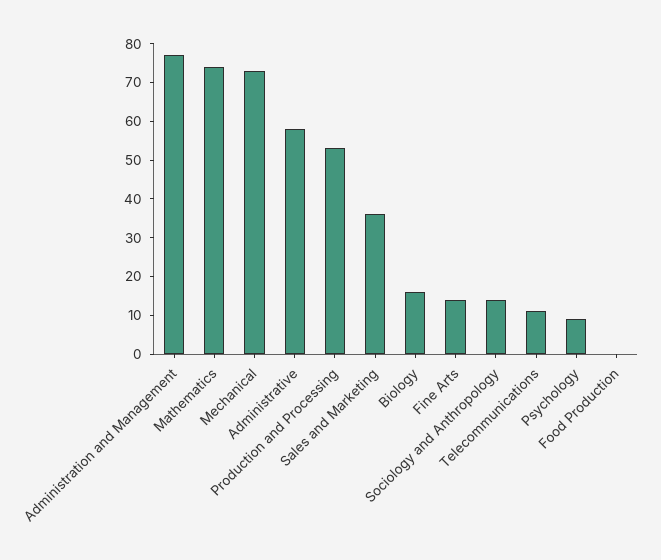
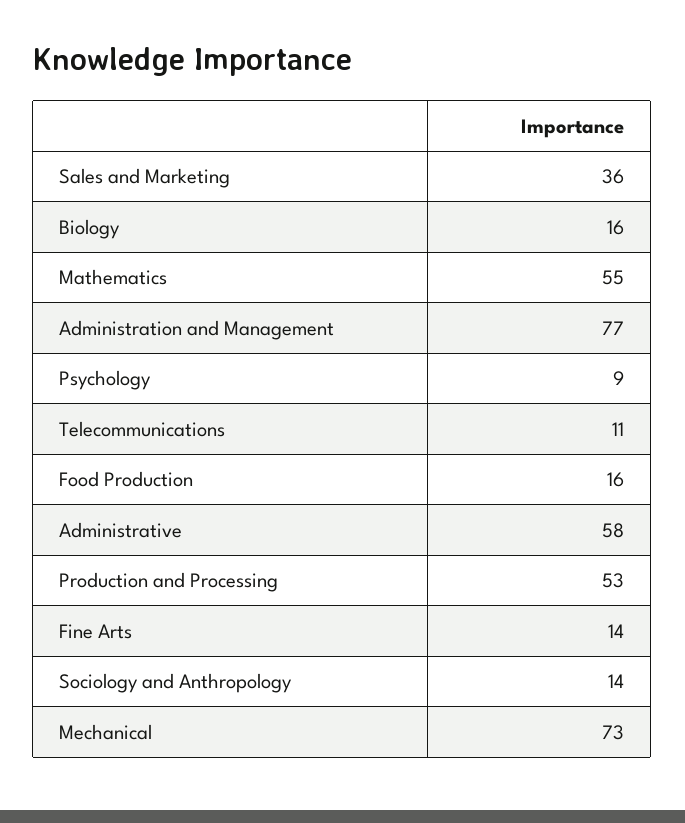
  {
    "Administration and Management": 77,
-   "Mathematics": 75,
+   "Mathematics": 55,
    "Mechanical": 73,
    "Administrative": 58,
    "Production and Processing": 53,
    "Sales and Marketing": 36,
    "Biology": 16,
    "Fine Arts": 14,
    "Sociology and Anthropology": 14,
    "Telecommunications": 11,
    "Psychology": 9,
-   "Food Production": 0
+   "Food Production": 16
  }

